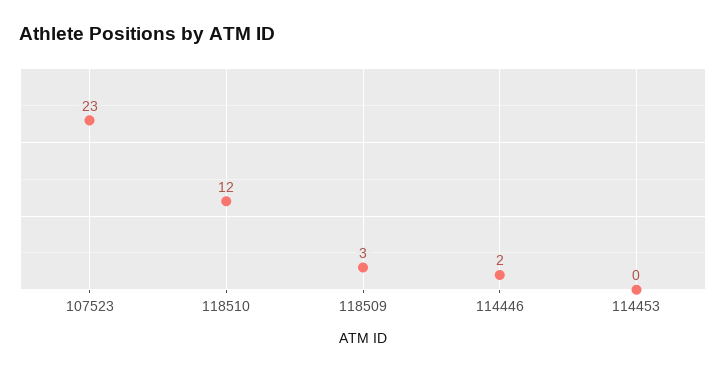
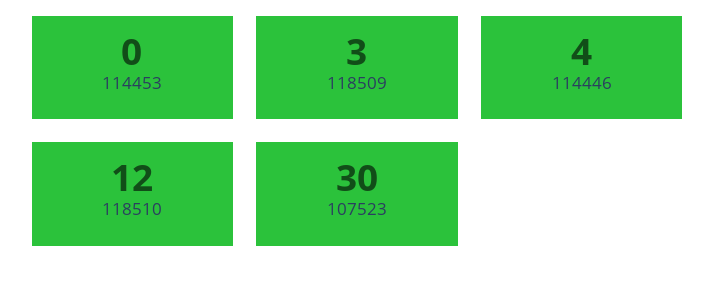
  {
-   "107523": 23,
+   "107523": 30,
    "118510": 12,
    "118509": 3,
-   "114446": 2,
+   "114446": 4,
    "114453": 0
  }

